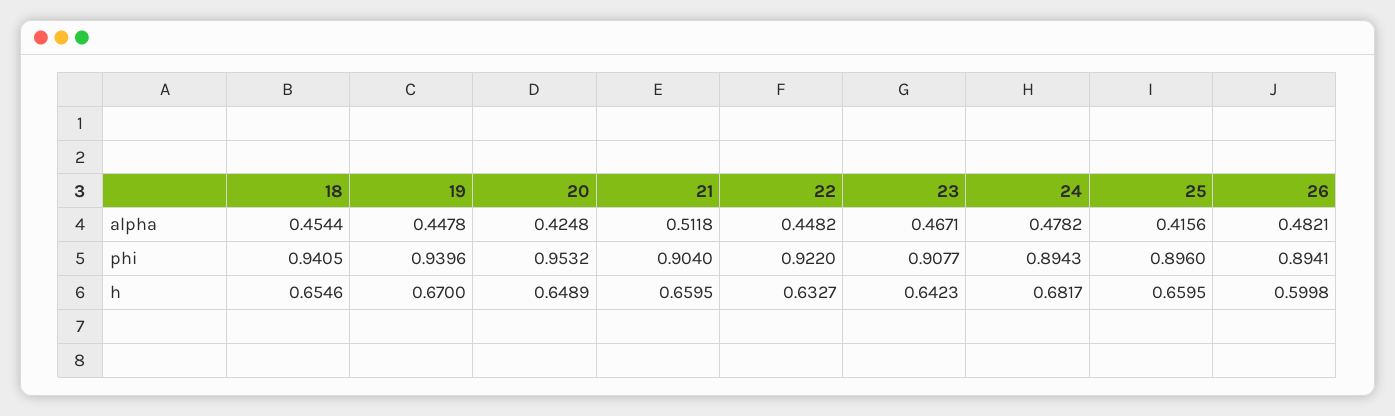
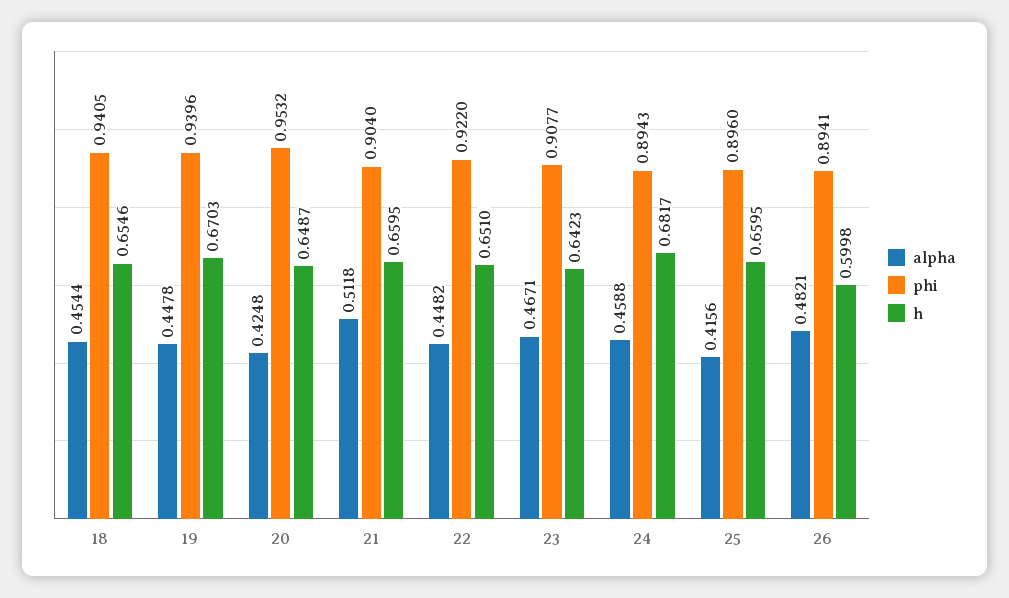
  {
    "alpha": {
      "18": 0.4544,
      "19": 0.4478,
      "20": 0.4248,
      "21": 0.5118,
      "22": 0.4482,
      "23": 0.4671,
-     "24": 0.4782,
+     "24": 0.4588,
      "25": 0.4156,
      "26": 0.4821
    },
    "phi": {
      "18": 0.9405,
      "19": 0.9396,
      "20": 0.9532,
      "21": 0.904,
      "22": 0.922,
      "23": 0.9077,
      "24": 0.8943,
      "25": 0.896,
      "26": 0.8941
    },
    "h": {
      "18": 0.6546,
-     "19": 0.67,
+     "19": 0.6703,
-     "20": 0.6489,
+     "20": 0.6487,
      "21": 0.6595,
-     "22": 0.6327,
+     "22": 0.651,
      "23": 0.6423,
      "24": 0.6817,
      "25": 0.6595,
      "26": 0.5998
    }
  }

